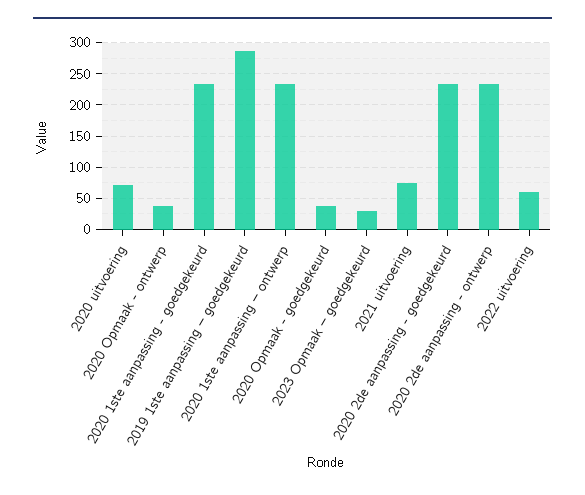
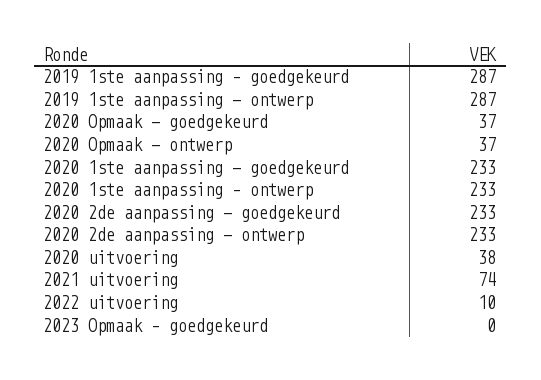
  {
-   "2020 uitvoering": 70,
+   "2020 uitvoering": 38,
    "2020 Opmaak - ontwerp": 37,
    "2020 1ste aanpassing - goedgekeurd": 233,
    "2019 1ste aanpassing – goedgekeurd": 287,
    "2020 1ste aanpassing – ontwerp": 233,
    "2020 Opmaak - goedgekeurd": 37,
-   "2023 Opmaak – goedgekeurd": 30,
+   "2023 Opmaak – goedgekeurd": 0,
    "2021 uitvoering": 74,
    "2020 2de aanpassing - goedgekeurd": 233,
    "2020 2de aanpassing - ontwerp": 233,
-   "2022 uitvoering": 60
+   "2022 uitvoering": 10,
+   "2019 1ste aanpassing - ontwerp": 287
  }

